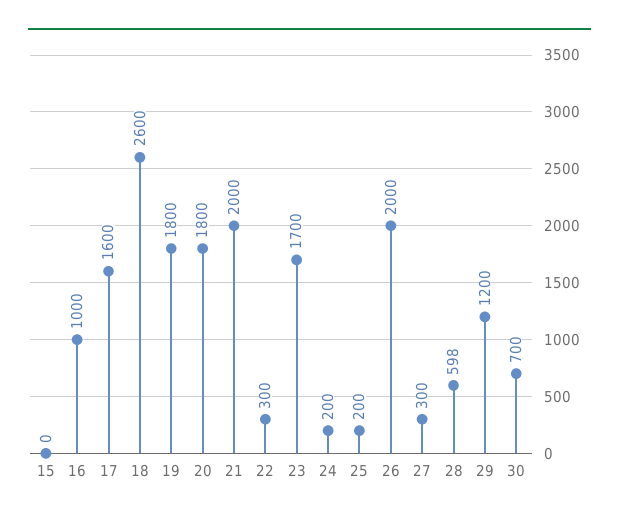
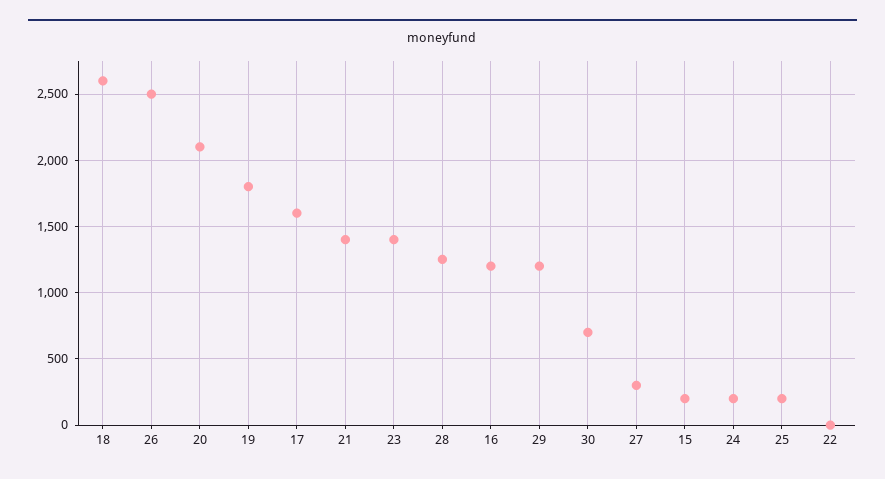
  {
-   "15": 0,
+   "15": 200,
-   "16": 1000,
+   "16": 1200,
    "17": 1600,
    "18": 2600,
    "19": 1800,
-   "20": 1800,
+   "20": 2100,
-   "21": 2000,
+   "21": 1400,
-   "22": 300,
+   "22": 0,
-   "23": 1700,
+   "23": 1400,
    "24": 200,
    "25": 200,
-   "26": 2000,
+   "26": 2500,
    "27": 300,
-   "28": 598,
+   "28": 1250,
    "29": 1200,
    "30": 700
  }

